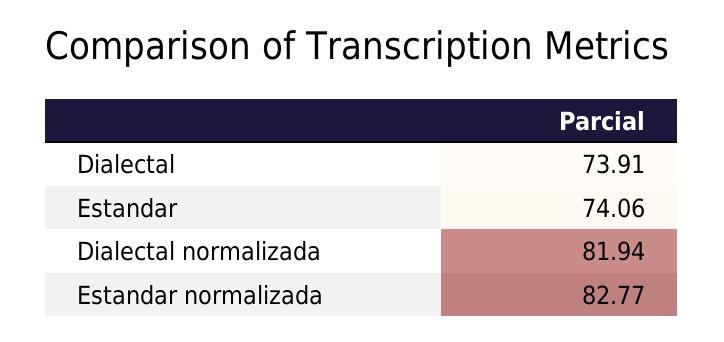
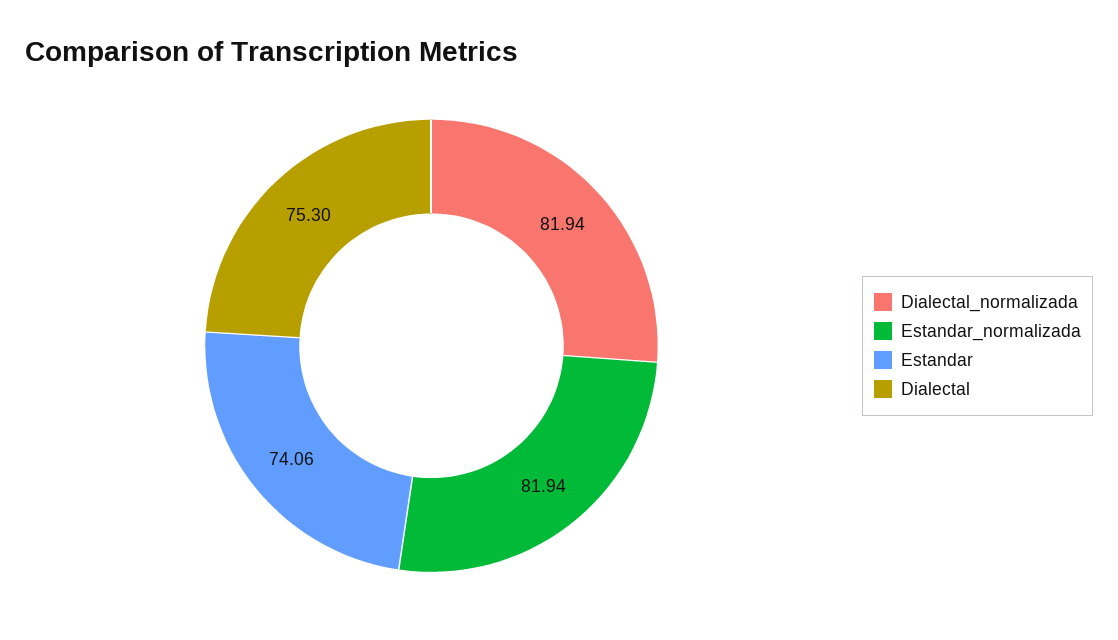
  {
-   "Dialectal": 73.91,
+   "Dialectal": 75.3,
    "Estandar": 74.06,
    "Dialectal normalizada": 81.94,
-   "Estandar normalizada": 82.77
+   "Estandar normalizada": 81.94
  }

